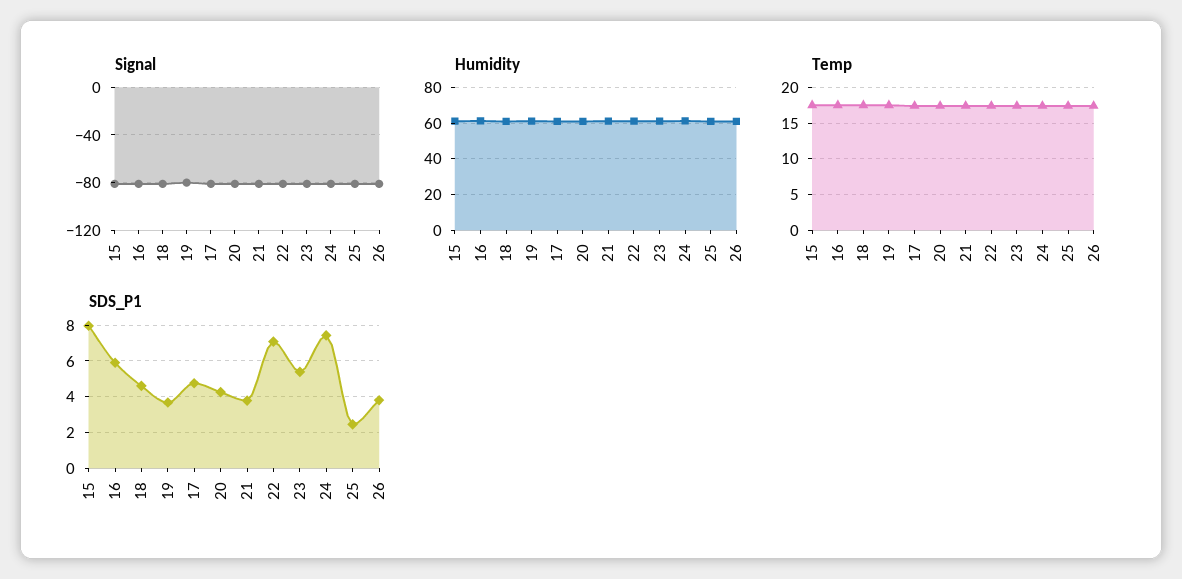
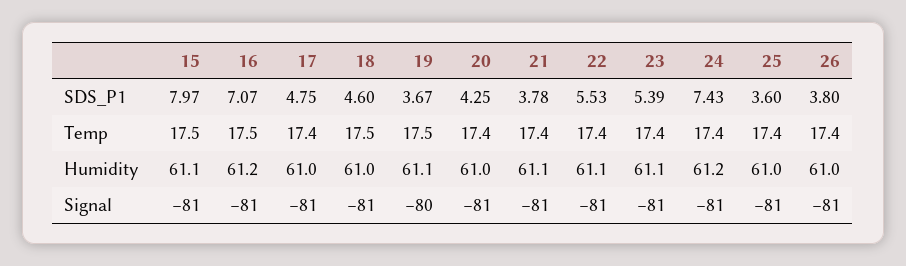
  {
    "Signal": {
      "15": -81,
      "16": -81,
      "18": -81,
      "19": -80,
      "17": -81,
      "20": -81,
      "21": -81,
      "22": -81,
      "23": -81,
      "24": -81,
      "25": -81,
      "26": -81
    },
    "Humidity": {
      "15": 61.1,
      "16": 61.2,
      "18": 61,
      "19": 61.1,
      "17": 61,
      "20": 61,
      "21": 61.1,
      "22": 61.1,
      "23": 61.1,
      "24": 61.2,
      "25": 61,
      "26": 61
    },
    "Temp": {
      "15": 17.5,
      "16": 17.5,
      "18": 17.5,
      "19": 17.5,
      "17": 17.4,
      "20": 17.4,
      "21": 17.4,
      "22": 17.4,
      "23": 17.4,
      "24": 17.4,
      "25": 17.4,
      "26": 17.4
    },
    "SDS_P1": {
      "15": 7.97,
-     "16": 6,
+     "16": 7.07,
      "18": 4.6,
      "19": 3.67,
      "17": 4.75,
      "20": 4.25,
      "21": 3.78,
-     "22": 7,
+     "22": 5.53,
      "23": 5.39,
      "24": 7.43,
-     "25": 2.5,
+     "25": 3.6,
      "26": 3.8
    }
  }

